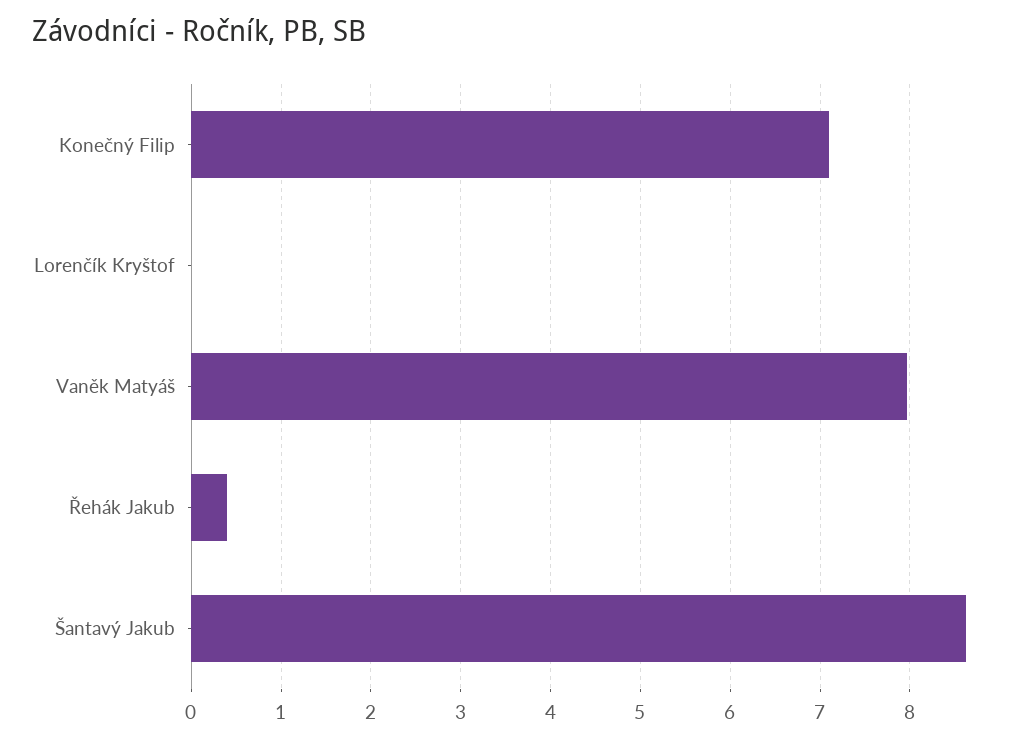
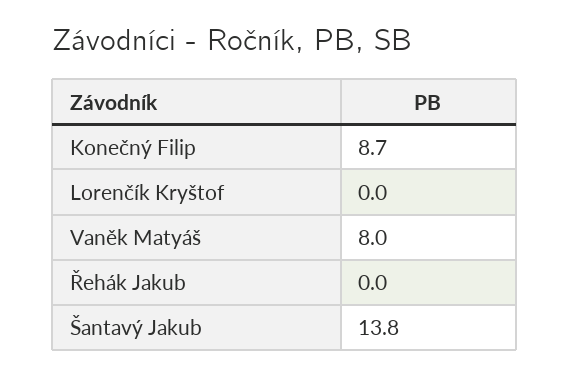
  {
-   "Konečný Filip": 7.1,
+   "Konečný Filip": 8.7,
    "Lorenčík Kryštof": 0,
    "Vaněk Matyáš": 8,
-   "Řehák Jakub": 0.4,
+   "Řehák Jakub": 0,
-   "Šantavý Jakub": 8.6
+   "Šantavý Jakub": 13.8
  }

